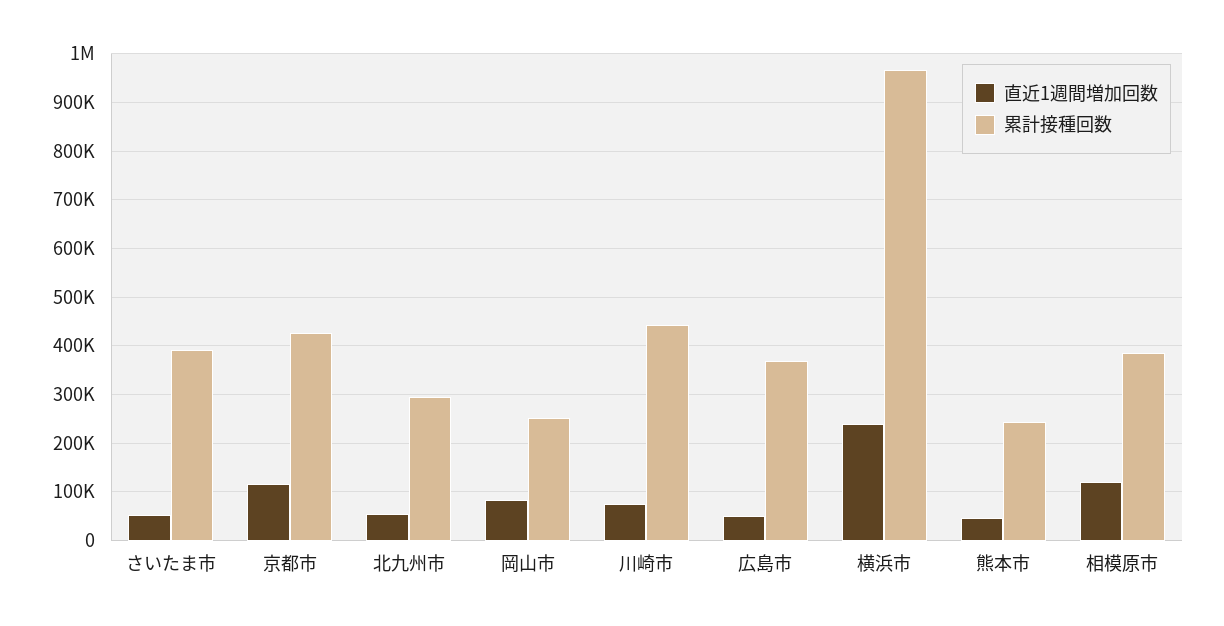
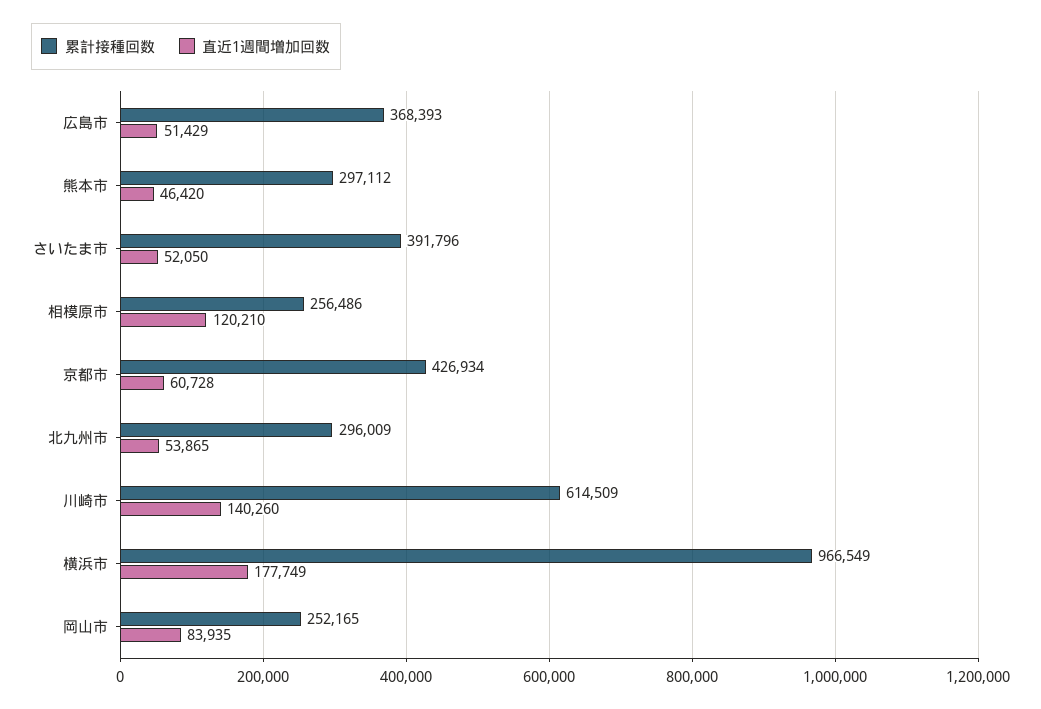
  {
    "直近1週間増加回数": {
      "さいたま市": 52050,
-     "京都市": 120000,
+     "京都市": 60728,
      "北九州市": 53865,
      "岡山市": 83935,
-     "川崎市": 80000,
+     "川崎市": 140260,
      "広島市": 51429,
-     "横浜市": 240000,
+     "横浜市": 177749,
      "熊本市": 46420,
      "相模原市": 120210
    },
    "累計接種回数": {
      "さいたま市": 391796,
      "京都市": 426934,
      "北九州市": 296009,
      "岡山市": 252165,
-     "川崎市": 440000,
+     "川崎市": 614509,
      "広島市": 368393,
      "横浜市": 966549,
-     "熊本市": 240000,
+     "熊本市": 297112,
-     "相模原市": 380000
+     "相模原市": 256486
    }
  }

